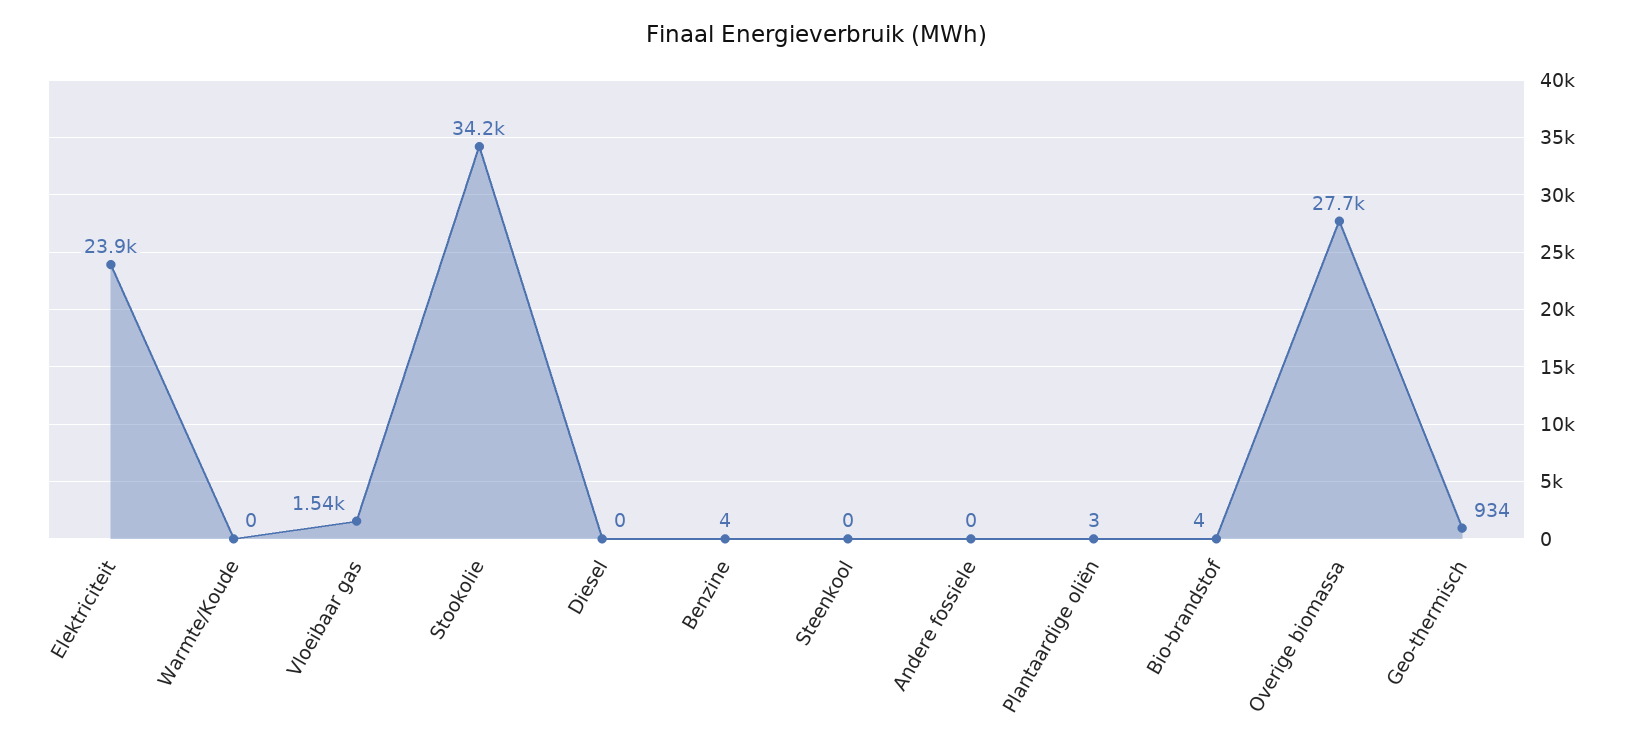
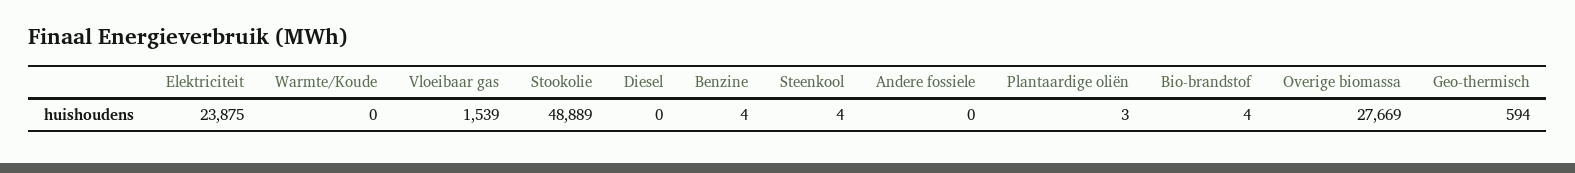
  {
    "Elektriciteit": 23875,
    "Warmte/Koude": 0,
    "Vloeibaar gas": 1539,
-   "Stookolie": 34200,
+   "Stookolie": 48889,
    "Diesel": 0,
    "Benzine": 4,
-   "Steenkool": 0,
+   "Steenkool": 4,
    "Andere fossiele": 0,
    "Plantaardige oliën": 3,
    "Bio-brandstof": 4,
    "Overige biomassa": 27669,
-   "Geo-thermisch": 934
+   "Geo-thermisch": 594
  }

